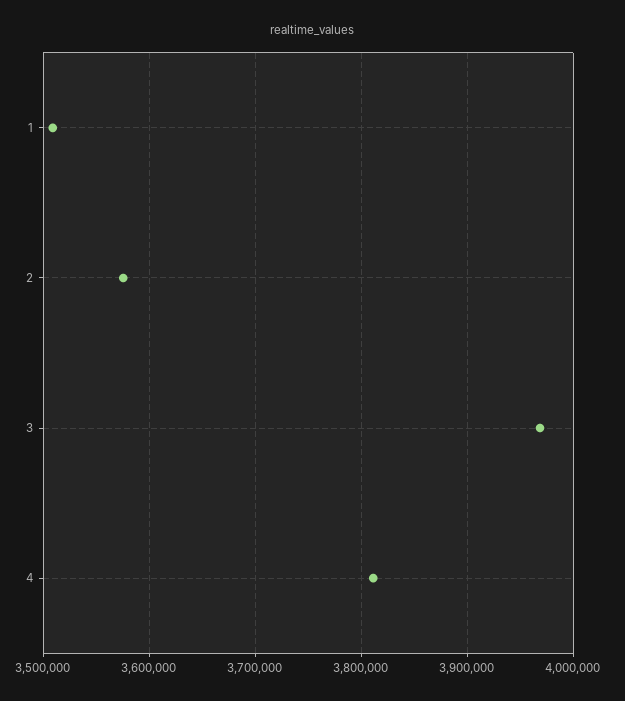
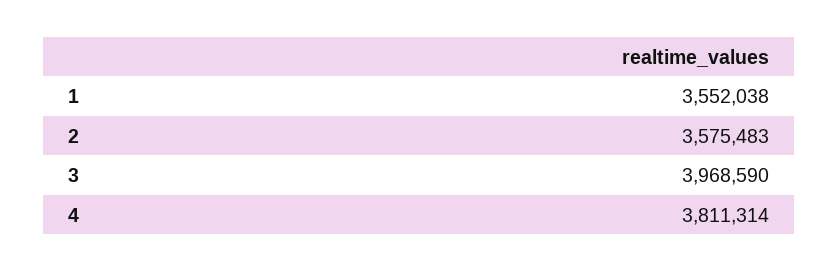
  {
-   "1": 3510000,
+   "1": 3552038,
    "2": 3575483,
    "3": 3968590,
    "4": 3811314
  }

